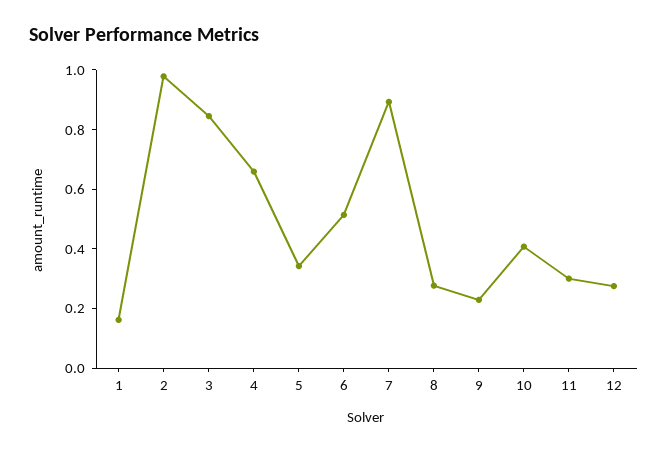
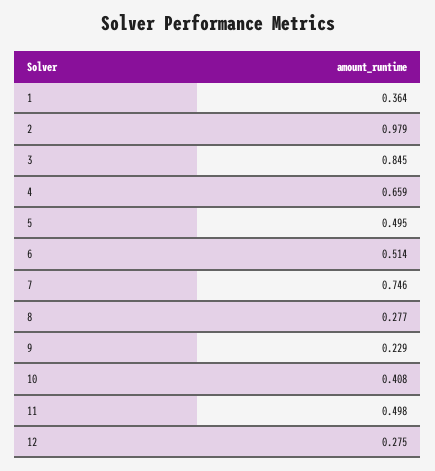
  {
-   "1": 0.15,
+   "1": 0.364,
    "2": 0.979,
    "3": 0.845,
    "4": 0.659,
-   "5": 0.35,
+   "5": 0.495,
    "6": 0.514,
-   "7": 0.9,
+   "7": 0.746,
    "8": 0.277,
    "9": 0.229,
    "10": 0.408,
-   "11": 0.3,
+   "11": 0.498,
    "12": 0.275
  }

